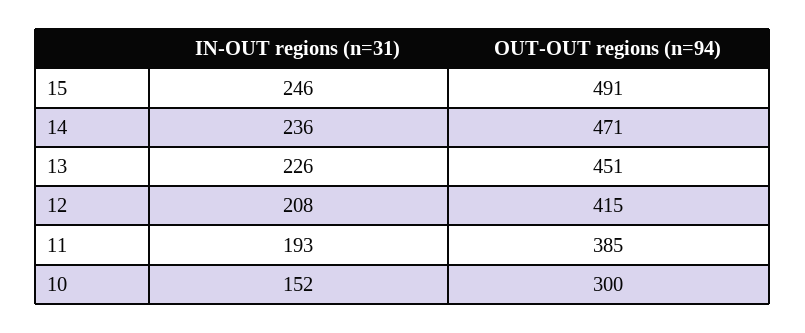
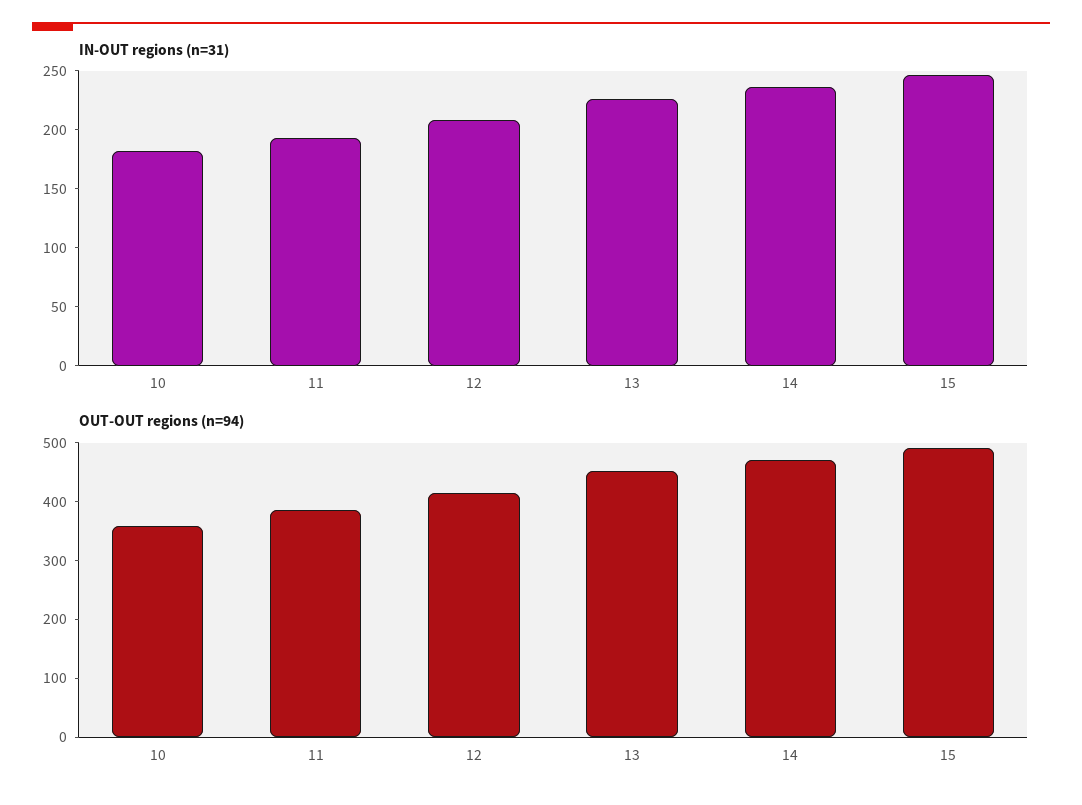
  {
    "IN-OUT regions (n=31)": {
      "15": 246,
      "14": 236,
      "13": 226,
      "12": 208,
      "11": 193,
-     "10": 152
+     "10": 180
    },
    "OUT-OUT regions (n=94)": {
      "15": 491,
      "14": 471,
      "13": 451,
      "12": 415,
      "11": 385,
-     "10": 300
+     "10": 360
    }
  }

